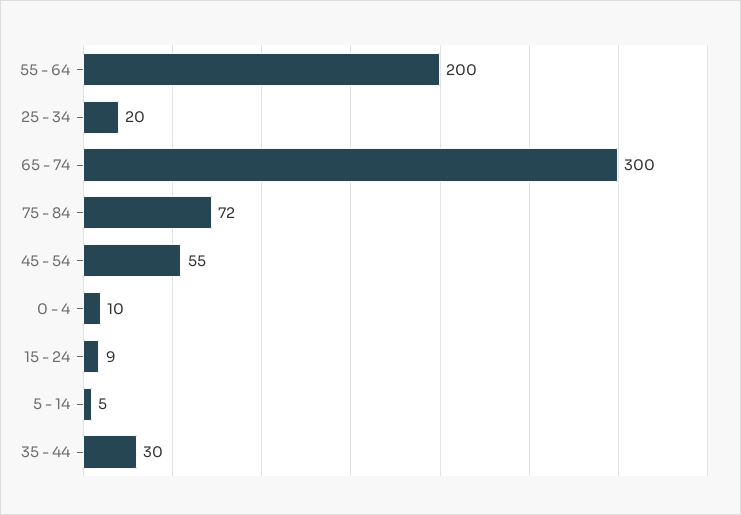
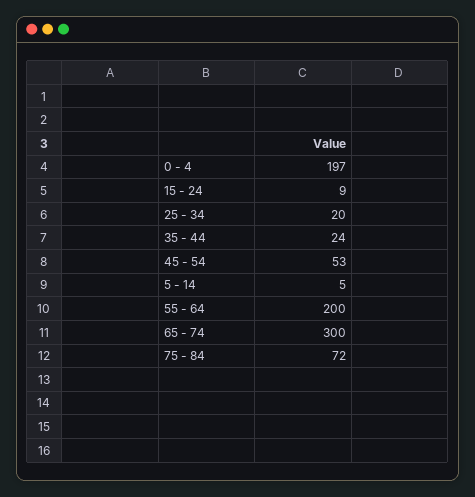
  {
    "55 - 64": 200,
    "25 - 34": 20,
    "65 - 74": 300,
    "75 - 84": 72,
-   "45 - 54": 55,
+   "45 - 54": 53,
-   "0 - 4": 10,
+   "0 - 4": 197,
    "15 - 24": 9,
    "5 - 14": 5,
-   "35 - 44": 30
+   "35 - 44": 24
  }

